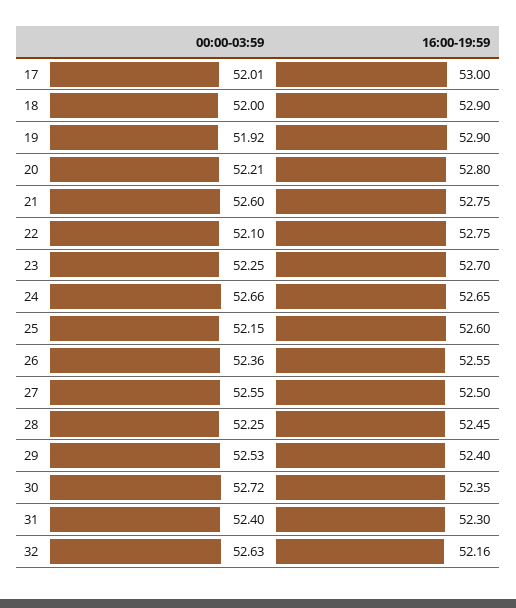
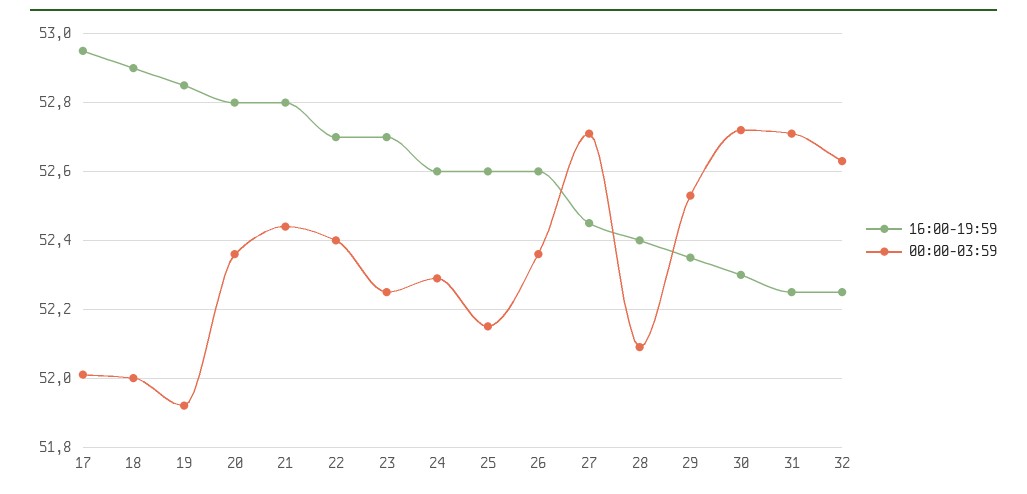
  {
    "00:00-03:59": {
      "17": 52.01,
      "18": 52,
      "19": 51.92,
-     "20": 52.21,
+     "20": 52.35,
-     "21": 52.6,
+     "21": 52.45,
-     "22": 52.1,
+     "22": 52.4,
      "23": 52.25,
-     "24": 52.66,
+     "24": 52.3,
      "25": 52.15,
      "26": 52.36,
-     "27": 52.55,
+     "27": 52.7,
-     "28": 52.25,
+     "28": 52.1,
      "29": 52.53,
      "30": 52.72,
-     "31": 52.4,
+     "31": 52.7,
      "32": 52.63
    },
    "16:00-19:59": {
-     "17": 53,
+     "17": 52.95,
      "18": 52.9,
-     "19": 52.9,
+     "19": 52.85,
      "20": 52.8,
-     "21": 52.75,
+     "21": 52.8,
-     "22": 52.75,
+     "22": 52.7,
      "23": 52.7,
-     "24": 52.65,
+     "24": 52.6,
      "25": 52.6,
-     "26": 52.55,
+     "26": 52.6,
-     "27": 52.5,
+     "27": 52.45,
-     "28": 52.45,
+     "28": 52.4,
-     "29": 52.4,
+     "29": 52.35,
-     "30": 52.35,
+     "30": 52.3,
-     "31": 52.3,
+     "31": 52.25,
-     "32": 52.16
+     "32": 52.25
    }
  }

